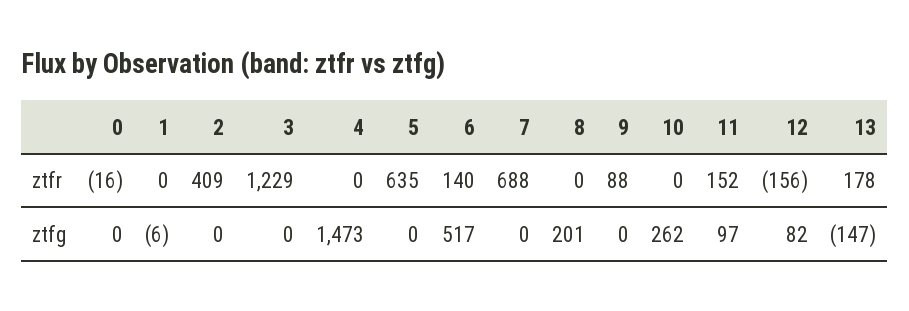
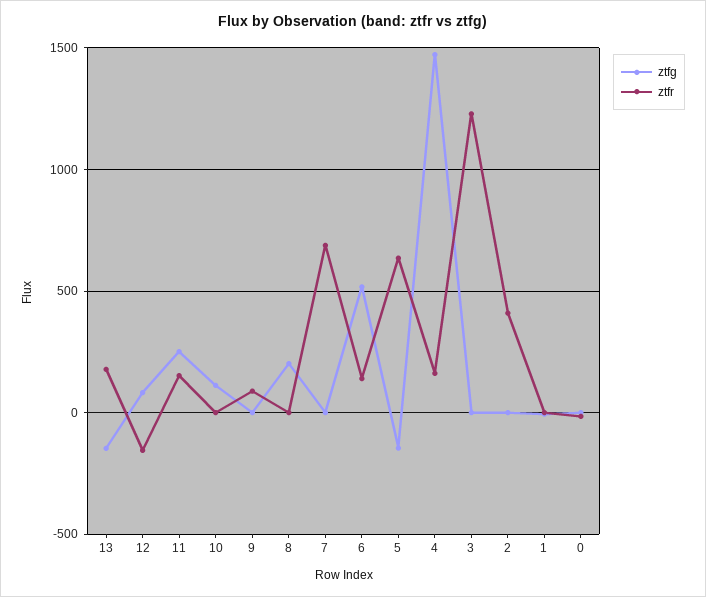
  {
    "ztfr": {
      "0": -16,
      "1": 0,
      "2": 409,
      "3": 1229,
-     "4": 0,
+     "4": 150,
      "5": 635,
      "6": 140,
      "7": 688,
      "8": 0,
      "9": 88,
      "10": 0,
      "11": 152,
      "12": -156,
      "13": 178
    },
    "ztfg": {
      "0": 0,
      "1": -6,
      "2": 0,
      "3": 0,
      "4": 1473,
-     "5": 0,
+     "5": -150,
      "6": 517,
      "7": 0,
      "8": 201,
      "9": 0,
-     "10": 262,
+     "10": 100,
-     "11": 97,
+     "11": 250,
      "12": 82,
      "13": -147
    }
  }

